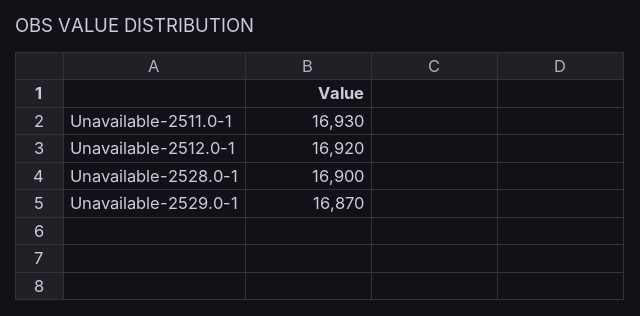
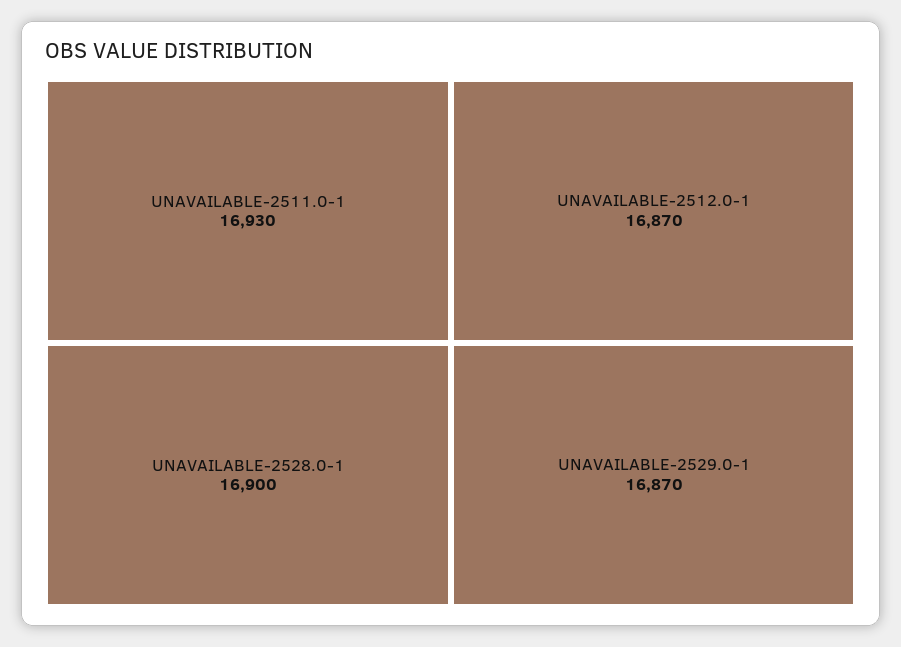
  {
    "Unavailable-2511.0-1": 16930,
-   "Unavailable-2512.0-1": 16920,
+   "Unavailable-2512.0-1": 16870,
    "Unavailable-2528.0-1": 16900,
    "Unavailable-2529.0-1": 16870
  }

